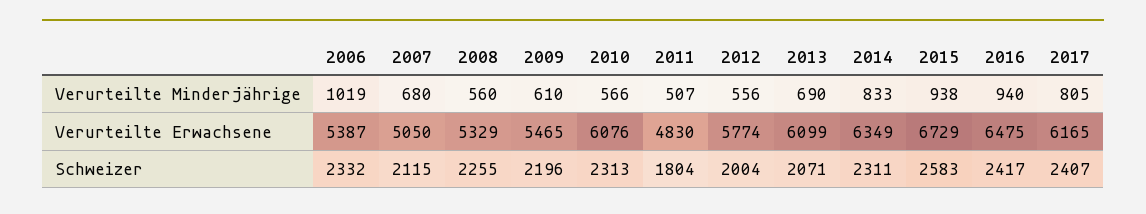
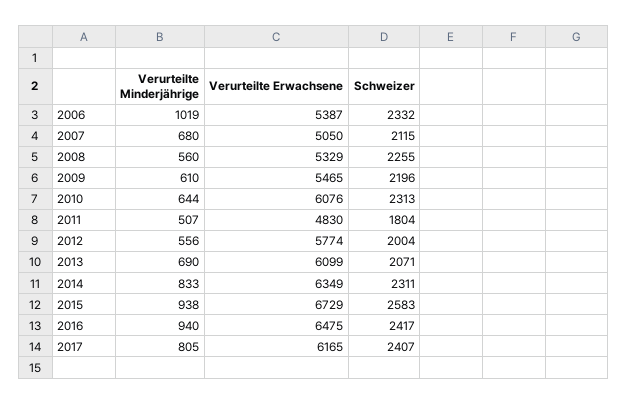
  {
    "2006": {
      "Verurteilte Minderjährige": 1019,
      "Verurteilte Erwachsene": 5387,
      "Schweizer": 2332
    },
    "2007": {
      "Verurteilte Minderjährige": 680,
      "Verurteilte Erwachsene": 5050,
      "Schweizer": 2115
    },
    "2008": {
      "Verurteilte Minderjährige": 560,
      "Verurteilte Erwachsene": 5329,
      "Schweizer": 2255
    },
    "2009": {
      "Verurteilte Minderjährige": 610,
      "Verurteilte Erwachsene": 5465,
      "Schweizer": 2196
    },
    "2010": {
-     "Verurteilte Minderjährige": 566,
+     "Verurteilte Minderjährige": 644,
      "Verurteilte Erwachsene": 6076,
      "Schweizer": 2313
    },
    "2011": {
      "Verurteilte Minderjährige": 507,
      "Verurteilte Erwachsene": 4830,
      "Schweizer": 1804
    },
    "2012": {
      "Verurteilte Minderjährige": 556,
      "Verurteilte Erwachsene": 5774,
      "Schweizer": 2004
    },
    "2013": {
      "Verurteilte Minderjährige": 690,
      "Verurteilte Erwachsene": 6099,
      "Schweizer": 2071
    },
    "2014": {
      "Verurteilte Minderjährige": 833,
      "Verurteilte Erwachsene": 6349,
      "Schweizer": 2311
    },
    "2015": {
      "Verurteilte Minderjährige": 938,
      "Verurteilte Erwachsene": 6729,
      "Schweizer": 2583
    },
    "2016": {
      "Verurteilte Minderjährige": 940,
      "Verurteilte Erwachsene": 6475,
      "Schweizer": 2417
    },
    "2017": {
      "Verurteilte Minderjährige": 805,
      "Verurteilte Erwachsene": 6165,
      "Schweizer": 2407
    }
  }

